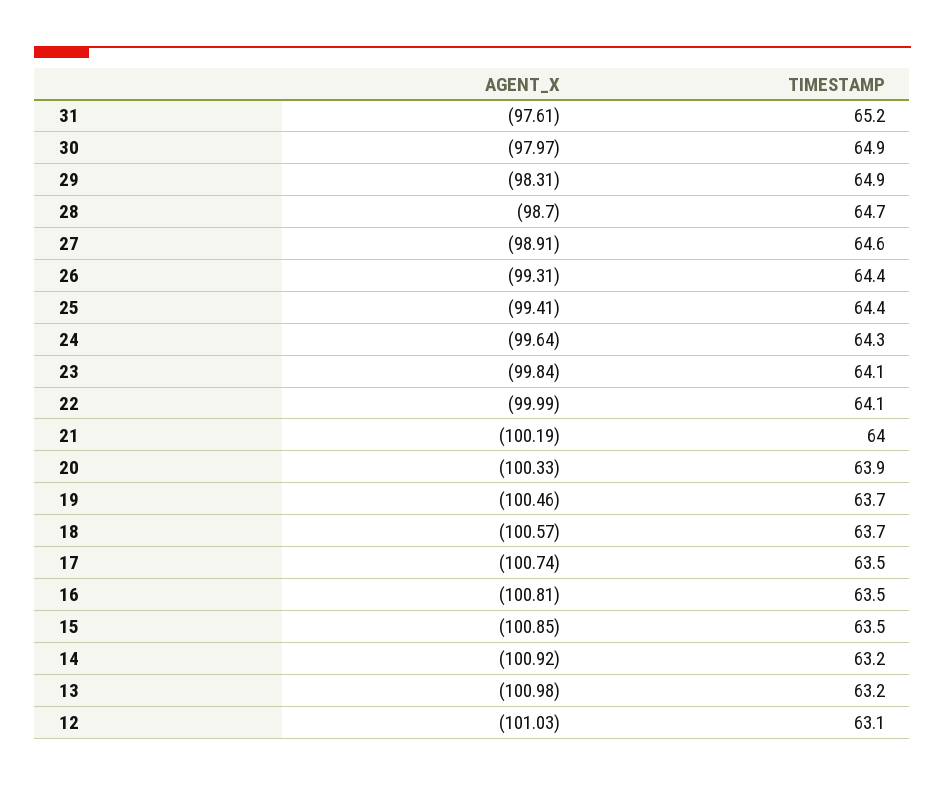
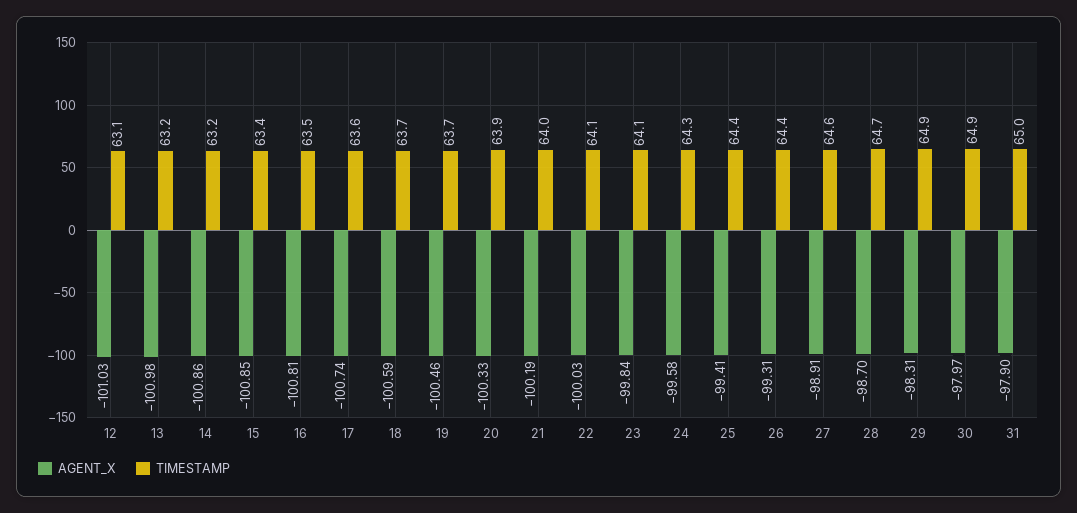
  {
    "AGENT_X": {
-     "31": -97.61,
+     "31": -97.9,
      "30": -97.97,
      "29": -98.31,
      "28": -98.7,
      "27": -98.91,
      "26": -99.31,
      "25": -99.41,
-     "24": -99.64,
+     "24": -99.58,
      "23": -99.84,
-     "22": -99.99,
+     "22": -100.03,
      "21": -100.19,
      "20": -100.33,
      "19": -100.46,
-     "18": -100.57,
+     "18": -100.59,
      "17": -100.74,
      "16": -100.81,
      "15": -100.85,
-     "14": -100.92,
+     "14": -100.86,
      "13": -100.98,
      "12": -101.03
    },
    "TIMESTAMP": {
-     "31": 65.2,
+     "31": 65,
      "30": 64.9,
      "29": 64.9,
      "28": 64.7,
      "27": 64.6,
      "26": 64.4,
      "25": 64.4,
      "24": 64.3,
      "23": 64.1,
      "22": 64.1,
      "21": 64,
      "20": 63.9,
      "19": 63.7,
      "18": 63.7,
-     "17": 63.5,
+     "17": 63.6,
      "16": 63.5,
-     "15": 63.5,
+     "15": 63.4,
      "14": 63.2,
      "13": 63.2,
      "12": 63.1
    }
  }

